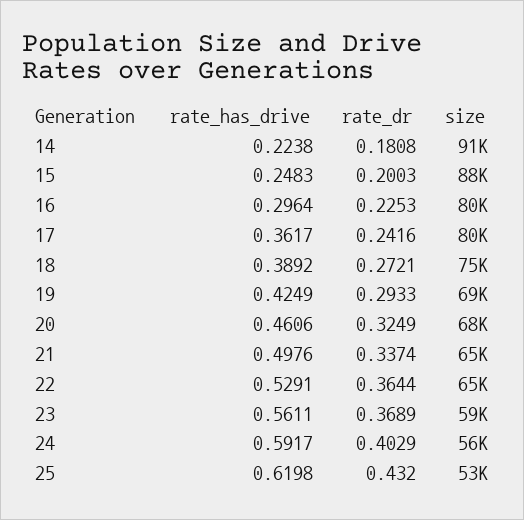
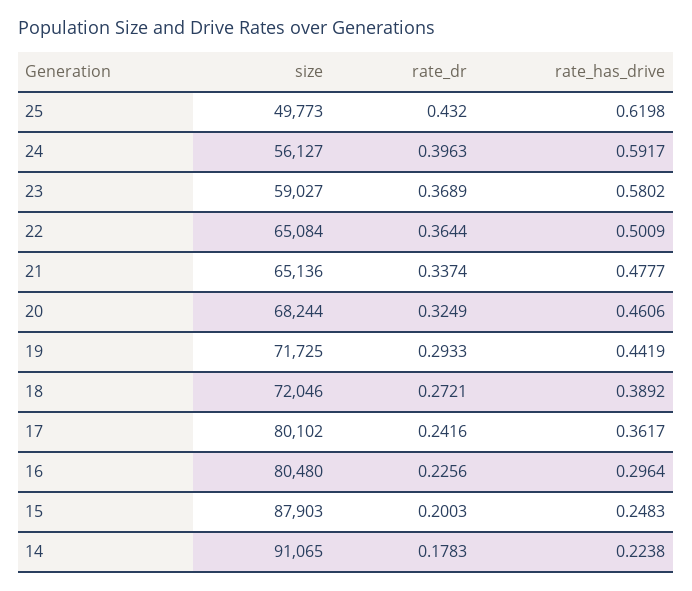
  {
    "rate_has_drive": {
      "14": 0.2238,
      "15": 0.2483,
      "16": 0.2964,
      "17": 0.3617,
      "18": 0.3892,
-     "19": 0.4249,
+     "19": 0.4419,
      "20": 0.4606,
-     "21": 0.4976,
+     "21": 0.4777,
-     "22": 0.5291,
+     "22": 0.5009,
-     "23": 0.5611,
+     "23": 0.5802,
      "24": 0.5917,
      "25": 0.6198
    },
    "rate_dr": {
-     "14": 0.1808,
+     "14": 0.1783,
      "15": 0.2003,
-     "16": 0.2253,
+     "16": 0.2256,
      "17": 0.2416,
      "18": 0.2721,
      "19": 0.2933,
      "20": 0.3249,
      "21": 0.3374,
      "22": 0.3644,
      "23": 0.3689,
-     "24": 0.4029,
+     "24": 0.3963,
      "25": 0.432
    },
    "size": {
      "14": 91065,
      "15": 87903,
      "16": 80480,
      "17": 80102,
-     "18": 75000,
+     "18": 72046,
-     "19": 69000,
+     "19": 71725,
      "20": 68244,
      "21": 65136,
      "22": 65084,
      "23": 59027,
      "24": 56127,
-     "25": 53000
+     "25": 49773
    }
  }

